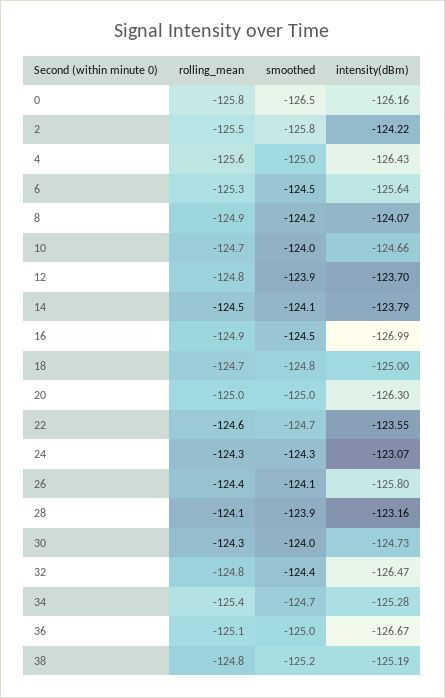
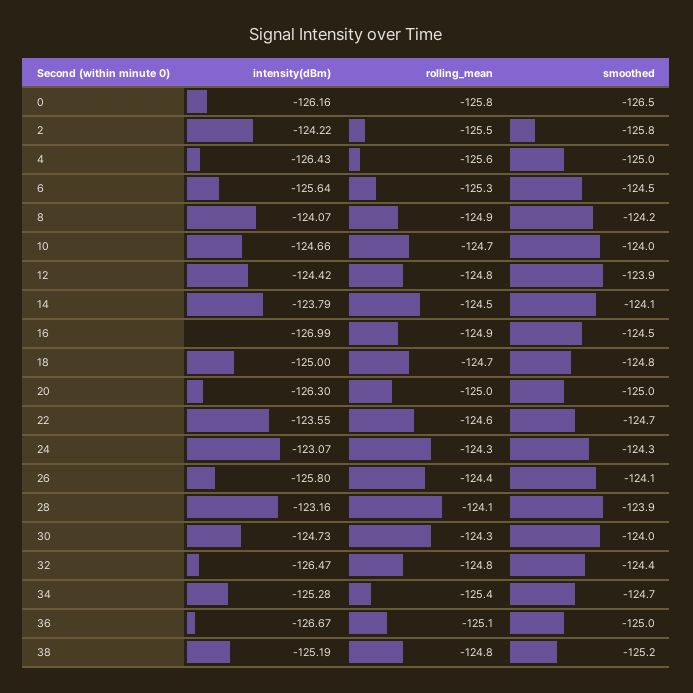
  {
    "rolling_mean": {
      "0": -125.8,
      "2": -125.5,
      "4": -125.6,
      "6": -125.3,
      "8": -124.9,
      "10": -124.7,
      "12": -124.8,
      "14": -124.5,
      "16": -124.9,
      "18": -124.7,
      "20": -125,
      "22": -124.6,
      "24": -124.3,
      "26": -124.4,
      "28": -124.1,
      "30": -124.3,
      "32": -124.8,
      "34": -125.4,
      "36": -125.1,
      "38": -124.8
    },
    "smoothed": {
      "0": -126.5,
      "2": -125.8,
      "4": -125,
      "6": -124.5,
      "8": -124.2,
      "10": -124,
      "12": -123.9,
      "14": -124.1,
      "16": -124.5,
      "18": -124.8,
      "20": -125,
      "22": -124.7,
      "24": -124.3,
      "26": -124.1,
      "28": -123.9,
      "30": -124,
      "32": -124.4,
      "34": -124.7,
      "36": -125,
      "38": -125.2
    },
    "intensity(dBm)": {
      "0": -126.16,
      "2": -124.22,
      "4": -126.43,
      "6": -125.64,
      "8": -124.07,
      "10": -124.66,
-     "12": -123.7,
+     "12": -124.42,
      "14": -123.79,
      "16": -126.99,
      "18": -125,
      "20": -126.3,
      "22": -123.55,
      "24": -123.07,
      "26": -125.8,
      "28": -123.16,
      "30": -124.73,
      "32": -126.47,
      "34": -125.28,
      "36": -126.67,
      "38": -125.19
    }
  }

